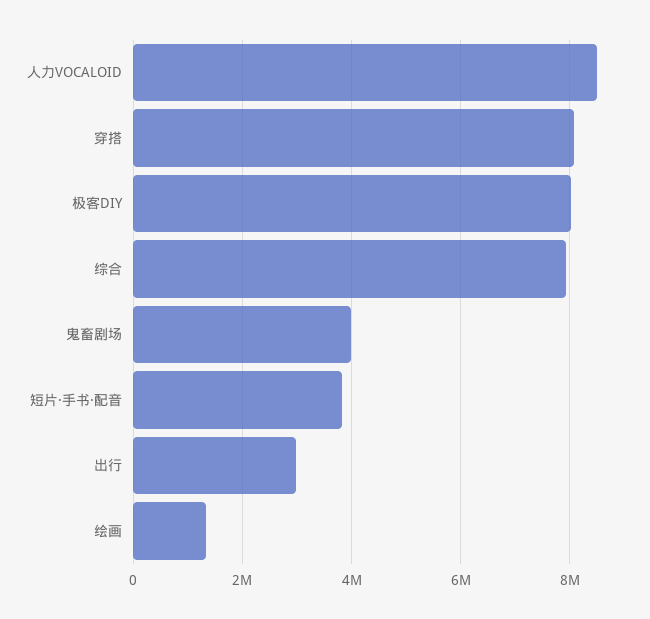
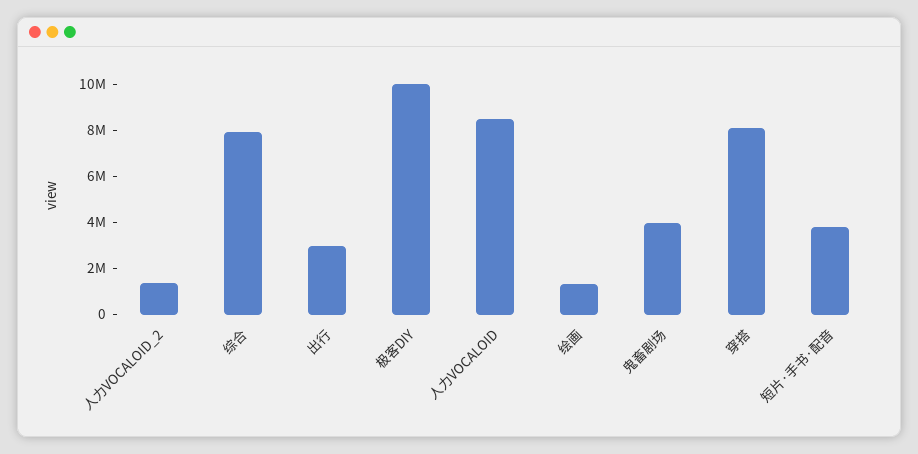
  {
    "人力VOCALOID": 8400000,
    "穿搭": 8000000,
-   "极客DIY": 8000000,
+   "极客DIY": 10000000,
    "综合": 8000000,
    "鬼畜剧场": 4000000,
    "短片·手书·配音": 3800000,
    "出行": 3000000,
-   "绘画": 1400000
+   "绘画": 1400000,
+   "人力VOCALOID_2": 1500000
  }

